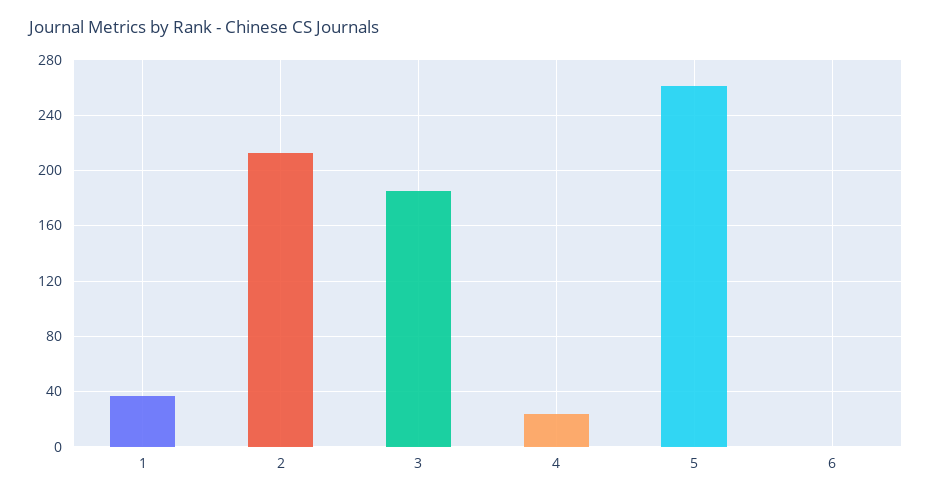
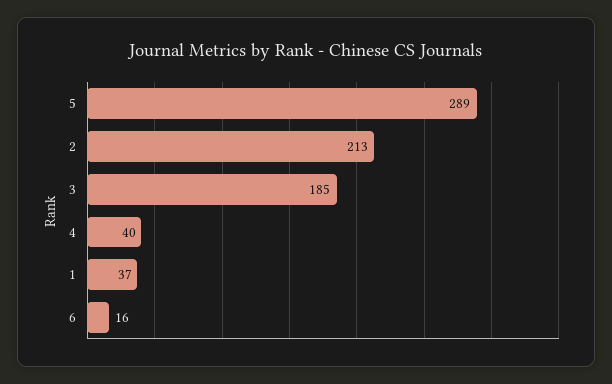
  {
    "1": 37,
    "2": 213,
    "3": 185,
-   "4": 25,
+   "4": 40,
-   "5": 260,
+   "5": 289,
-   "6": 0
+   "6": 16
  }

